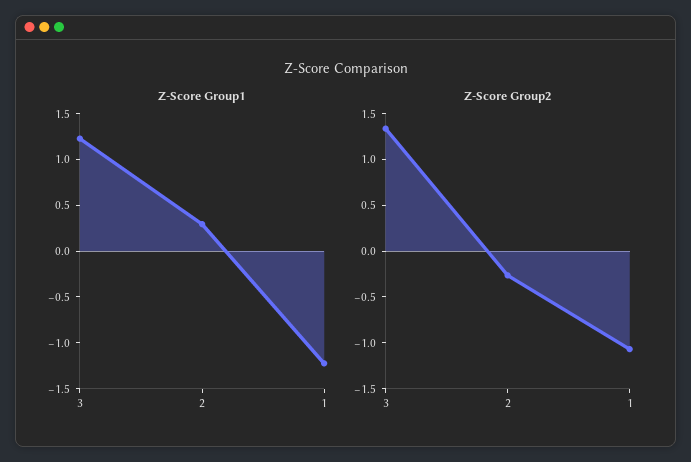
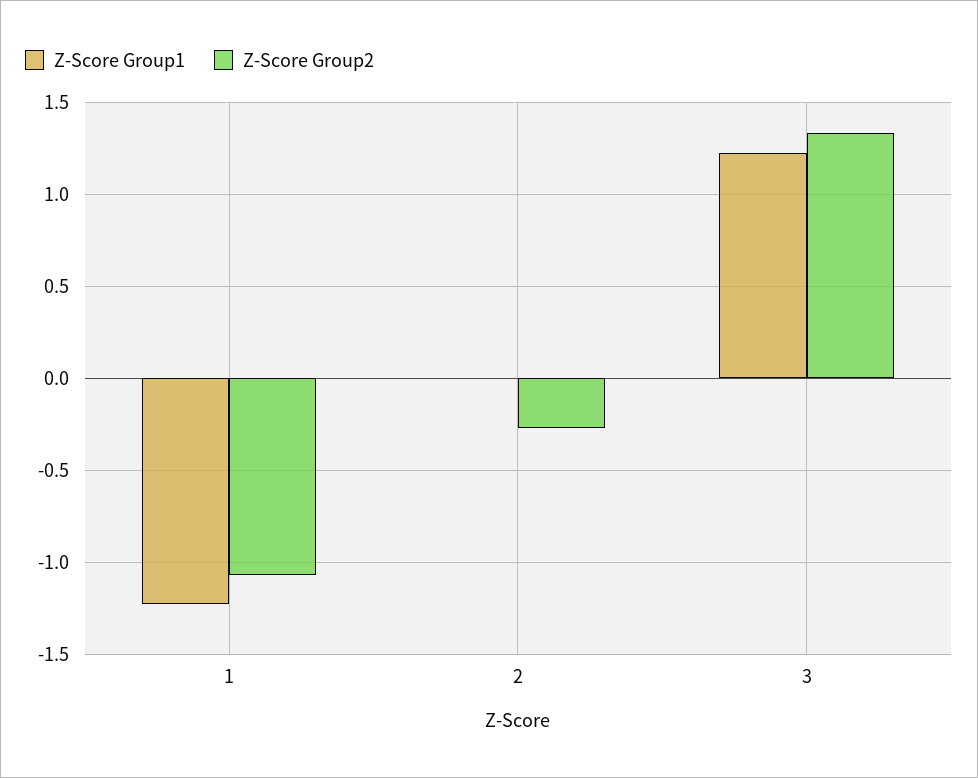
  {
    "Z-Score Group1": {
      "3": 1.25,
-     "2": 0.3,
+     "2": 0,
      "1": -1.25
    },
    "Z-Score Group2": {
      "3": 1.35,
      "2": -0.25,
      "1": -1.05
    }
  }

